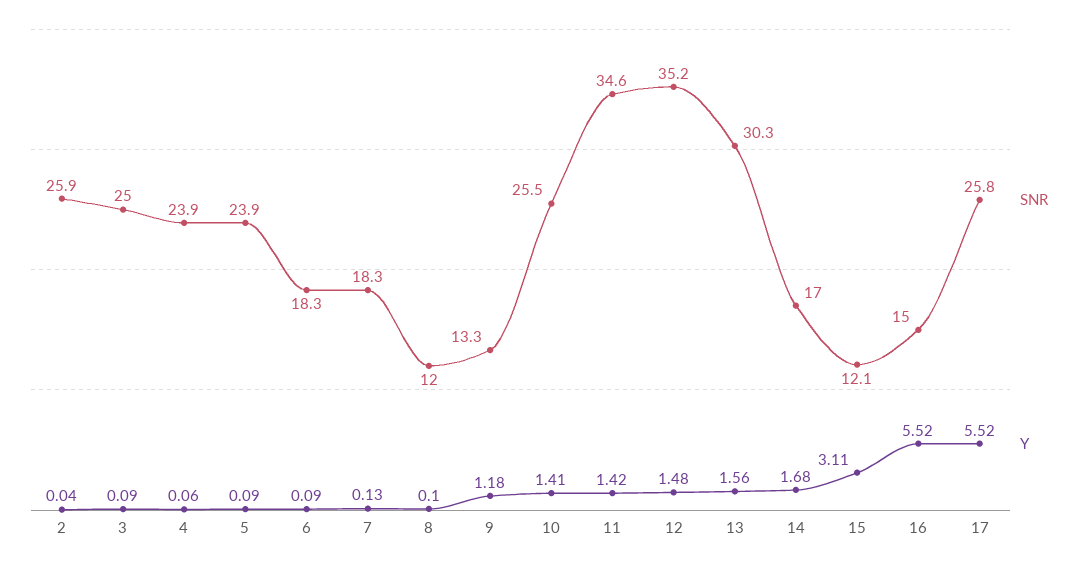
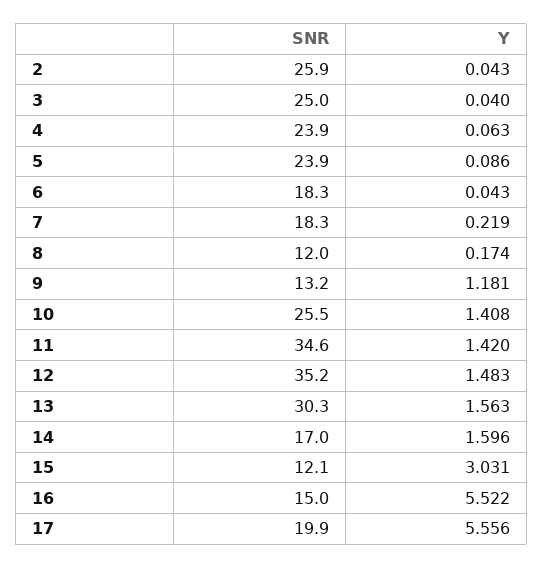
  {
    "SNR": {
      "2": 25.9,
      "3": 25,
      "4": 23.9,
      "5": 23.9,
      "6": 18.3,
      "7": 18.3,
      "8": 12,
-     "9": 13.3,
+     "9": 13.2,
      "10": 25.5,
      "11": 34.6,
      "12": 35.2,
      "13": 30.3,
      "14": 17,
      "15": 12.1,
      "16": 15,
-     "17": 25.8
+     "17": 19.9
    },
    "Y": {
      "2": 0.043,
-     "3": 0.09,
+     "3": 0.04,
      "4": 0.063,
      "5": 0.086,
-     "6": 0.09,
+     "6": 0.043,
-     "7": 0.13,
+     "7": 0.219,
-     "8": 0.1,
+     "8": 0.174,
      "9": 1.181,
      "10": 1.408,
      "11": 1.42,
      "12": 1.483,
      "13": 1.563,
-     "14": 1.68,
+     "14": 1.596,
-     "15": 3.11,
+     "15": 3.031,
      "16": 5.522,
-     "17": 5.52
+     "17": 5.556
    }
  }

